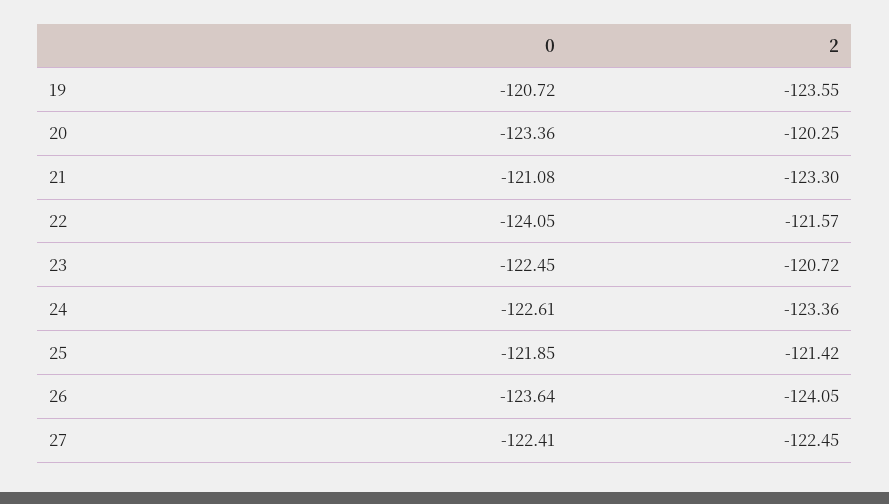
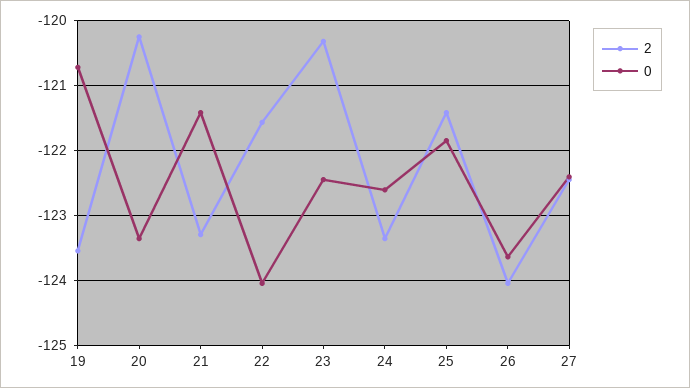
  {
    "0": {
      "19": -120.72,
      "20": -123.36,
-     "21": -121.08,
+     "21": -121.4,
      "22": -124.05,
      "23": -122.45,
      "24": -122.61,
      "25": -121.85,
      "26": -123.64,
      "27": -122.41
    },
    "2": {
      "19": -123.55,
      "20": -120.25,
      "21": -123.3,
      "22": -121.57,
-     "23": -120.72,
+     "23": -120.3,
      "24": -123.36,
      "25": -121.42,
      "26": -124.05,
      "27": -122.45
    }
  }

